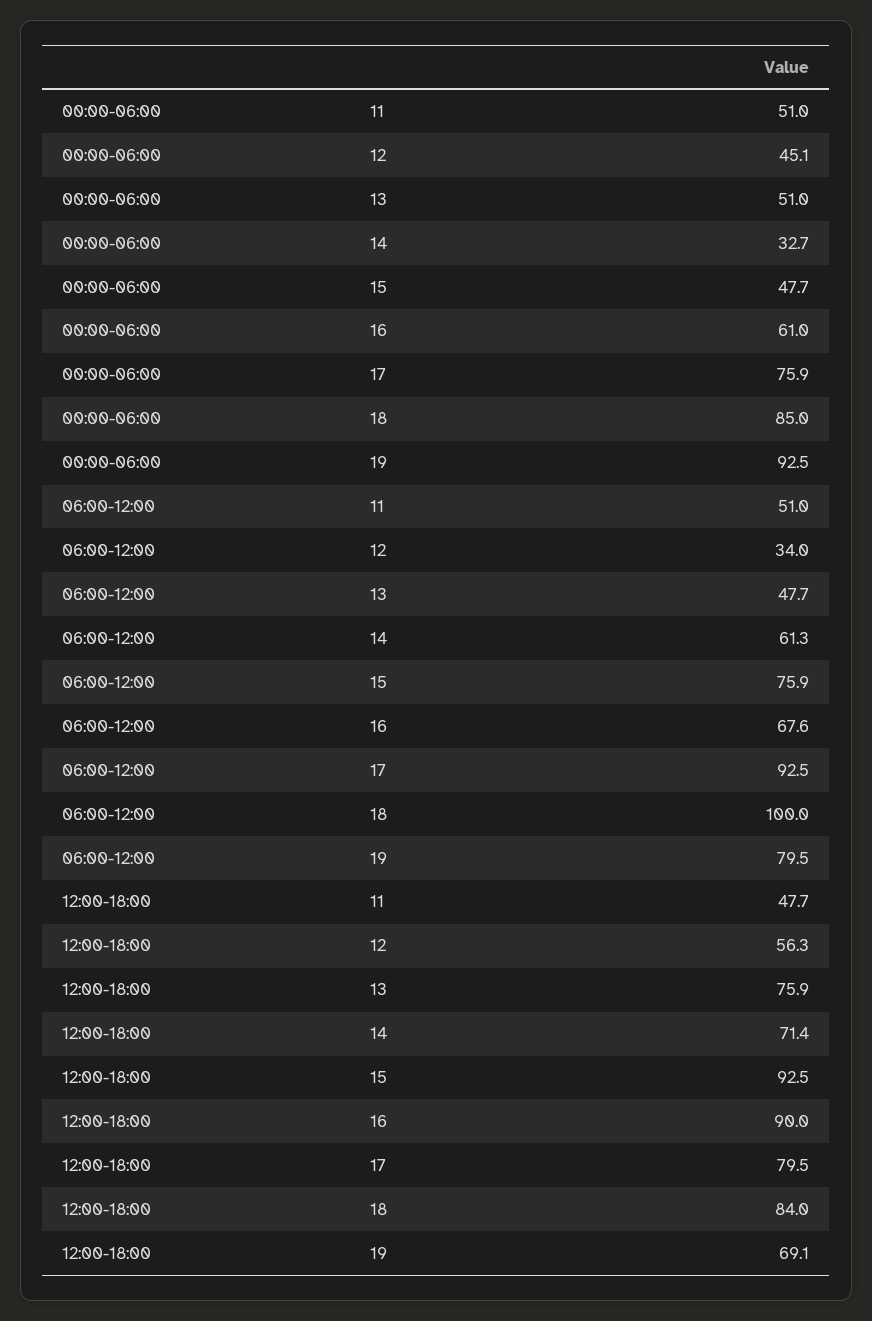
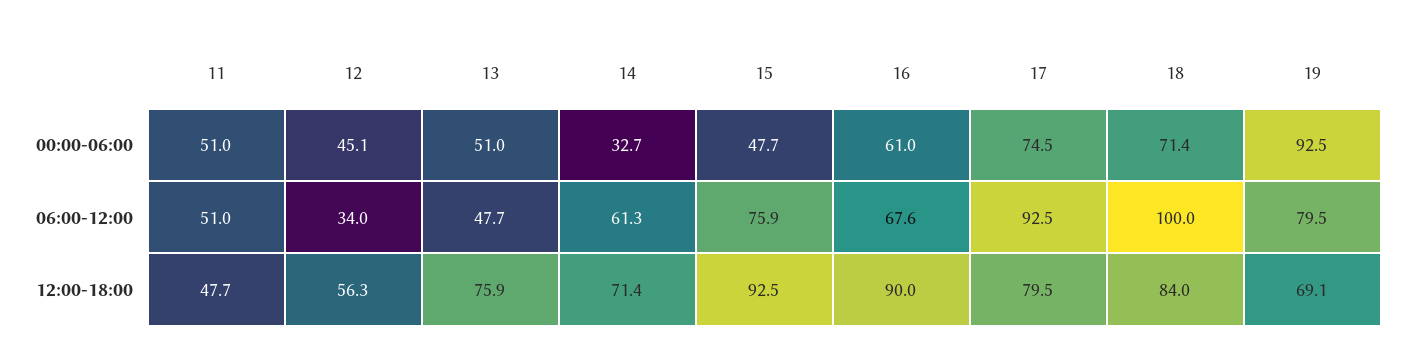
  {
    "00:00-06:00": {
      "11": 51,
      "12": 45.1,
      "13": 51,
      "14": 32.7,
      "15": 47.7,
      "16": 61,
-     "17": 75.9,
+     "17": 74.5,
-     "18": 85,
+     "18": 71.4,
      "19": 92.5
    },
    "06:00-12:00": {
      "11": 51,
      "12": 34,
      "13": 47.7,
      "14": 61.3,
      "15": 75.9,
      "16": 67.6,
      "17": 92.5,
      "18": 100,
      "19": 79.5
    },
    "12:00-18:00": {
      "11": 47.7,
      "12": 56.3,
      "13": 75.9,
      "14": 71.4,
      "15": 92.5,
      "16": 90,
      "17": 79.5,
      "18": 84,
      "19": 69.1
    }
  }

